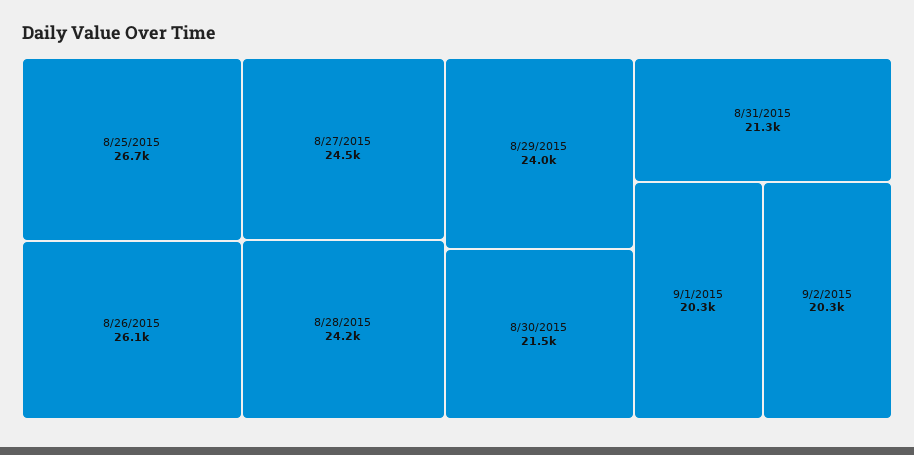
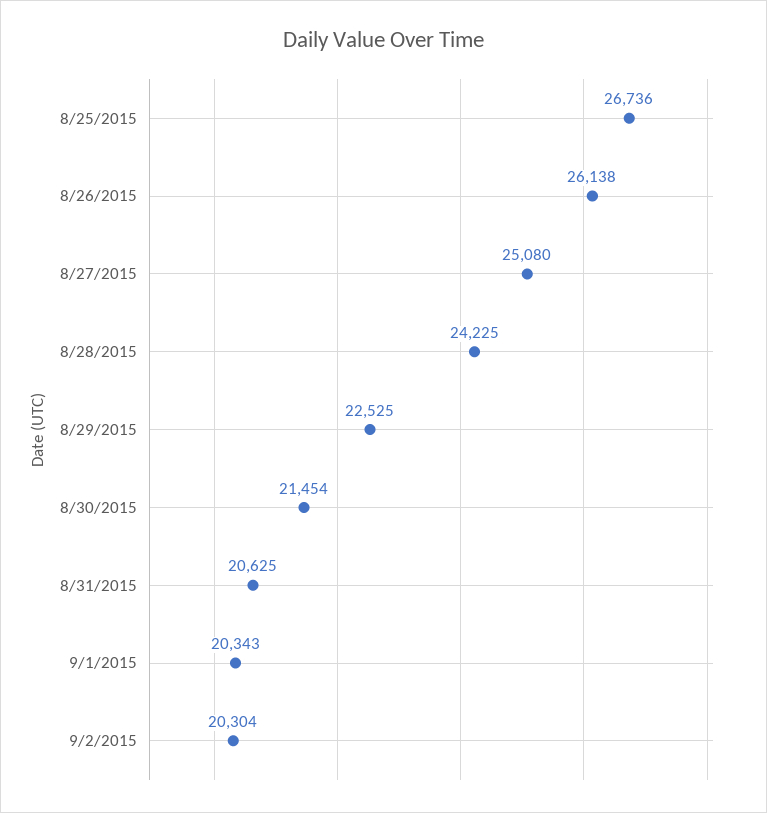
  {
    "8/25/2015": 26736,
    "8/26/2015": 26138,
-   "8/27/2015": 24500,
+   "8/27/2015": 25080,
    "8/28/2015": 24225,
-   "8/29/2015": 24000,
+   "8/29/2015": 22525,
    "8/30/2015": 21454,
-   "8/31/2015": 21300,
+   "8/31/2015": 20625,
    "9/1/2015": 20343,
    "9/2/2015": 20304
  }

